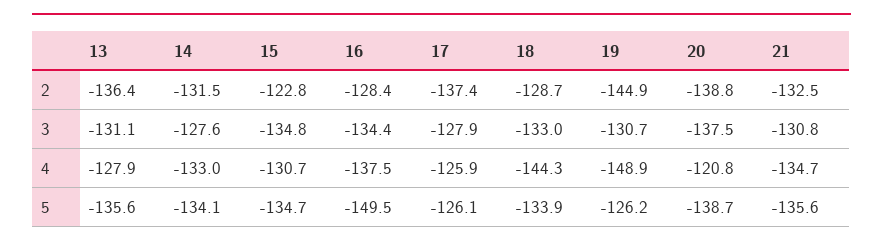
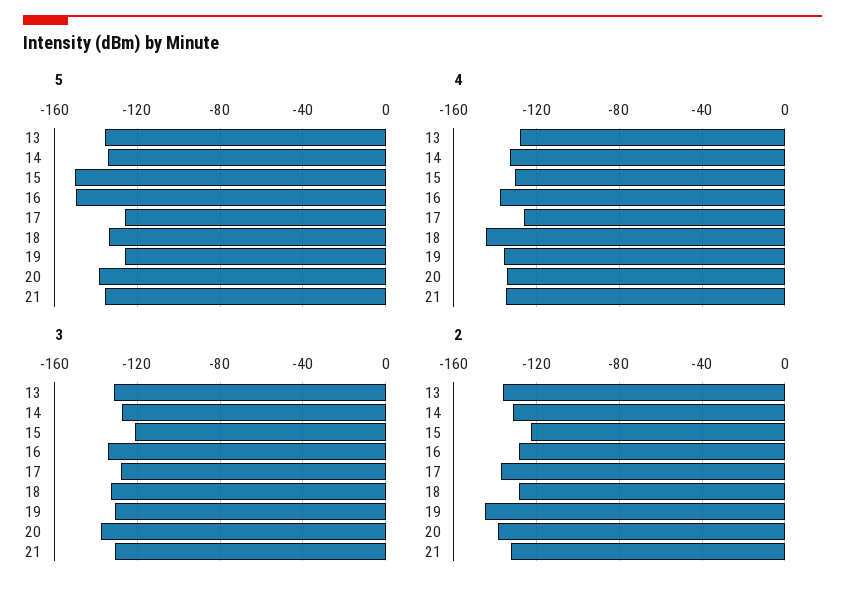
  {
    "2": {
      "13": -136.4,
      "14": -131.5,
      "15": -122.8,
      "16": -128.4,
      "17": -137.4,
      "18": -128.7,
      "19": -144.9,
      "20": -138.8,
      "21": -132.5
    },
    "3": {
      "13": -131.1,
      "14": -127.6,
-     "15": -134.8,
+     "15": -120,
      "16": -134.4,
      "17": -127.9,
      "18": -133,
      "19": -130.7,
      "20": -137.5,
      "21": -130.8
    },
    "4": {
      "13": -127.9,
      "14": -133,
      "15": -130.7,
      "16": -137.5,
      "17": -125.9,
      "18": -144.3,
-     "19": -148.9,
+     "19": -135,
-     "20": -120.8,
+     "20": -135,
      "21": -134.7
    },
    "5": {
      "13": -135.6,
      "14": -134.1,
-     "15": -134.7,
+     "15": -150,
      "16": -149.5,
      "17": -126.1,
      "18": -133.9,
      "19": -126.2,
      "20": -138.7,
      "21": -135.6
    }
  }

